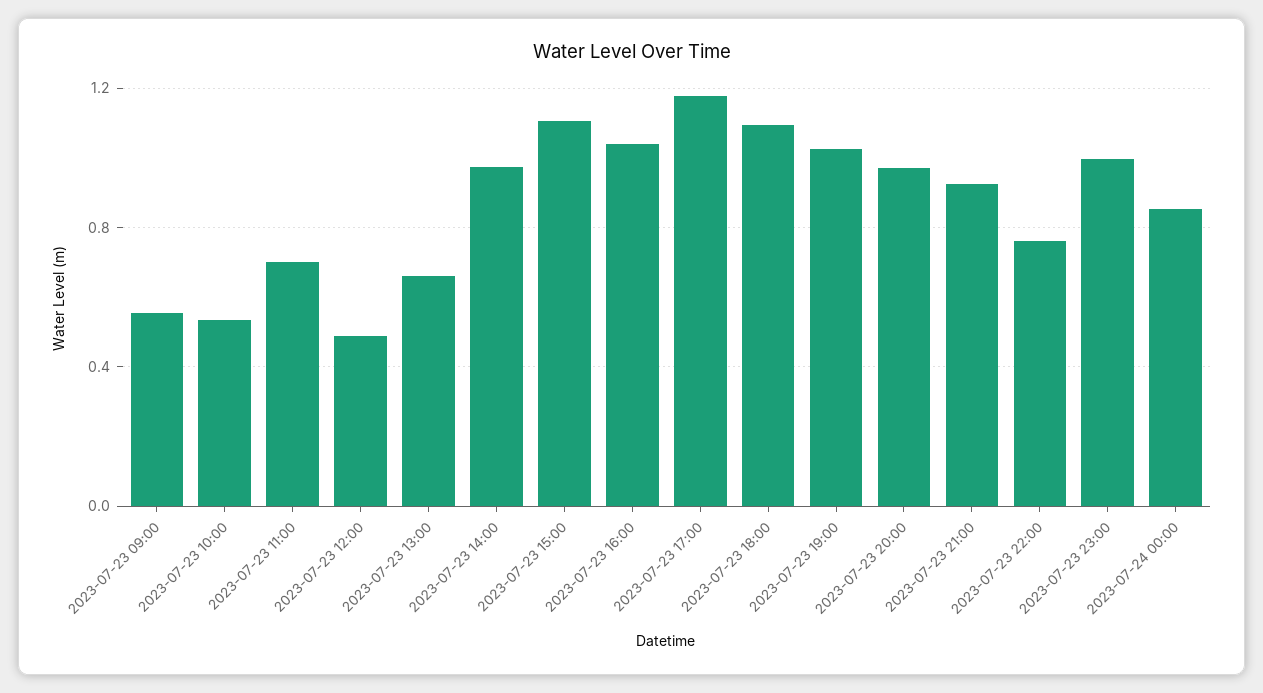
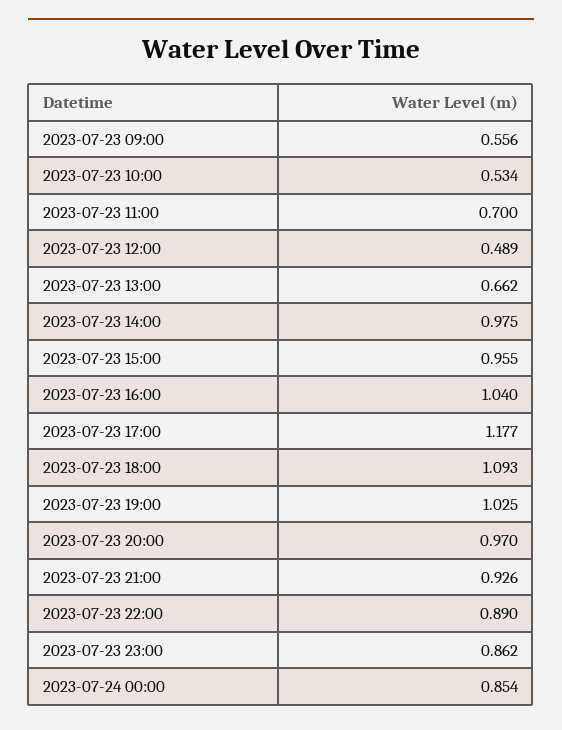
  {
    "2023-07-23 09:00": 0.556,
    "2023-07-23 10:00": 0.534,
    "2023-07-23 11:00": 0.7,
    "2023-07-23 12:00": 0.489,
    "2023-07-23 13:00": 0.662,
    "2023-07-23 14:00": 0.975,
-   "2023-07-23 15:00": 1.1,
+   "2023-07-23 15:00": 0.955,
    "2023-07-23 16:00": 1.04,
    "2023-07-23 17:00": 1.177,
    "2023-07-23 18:00": 1.093,
    "2023-07-23 19:00": 1.025,
    "2023-07-23 20:00": 0.97,
    "2023-07-23 21:00": 0.926,
-   "2023-07-23 22:00": 0.75,
+   "2023-07-23 22:00": 0.89,
-   "2023-07-23 23:00": 1,
+   "2023-07-23 23:00": 0.862,
    "2023-07-24 00:00": 0.854
  }

